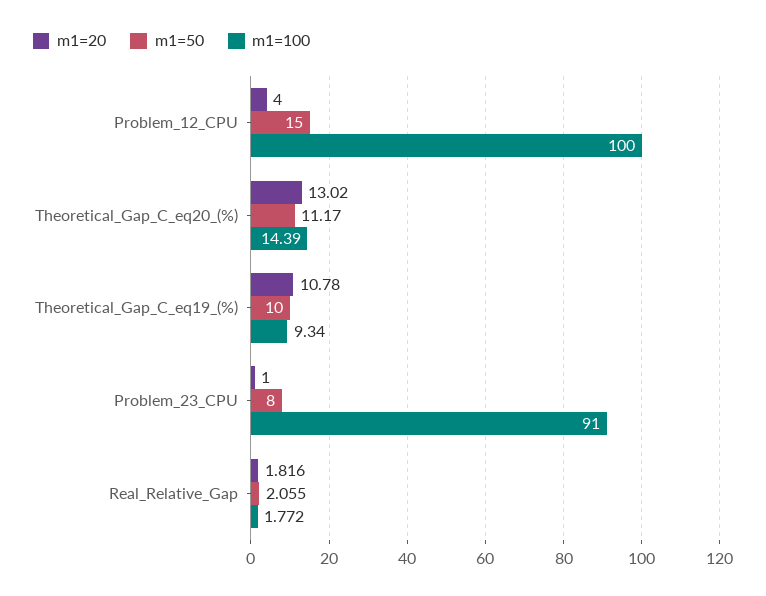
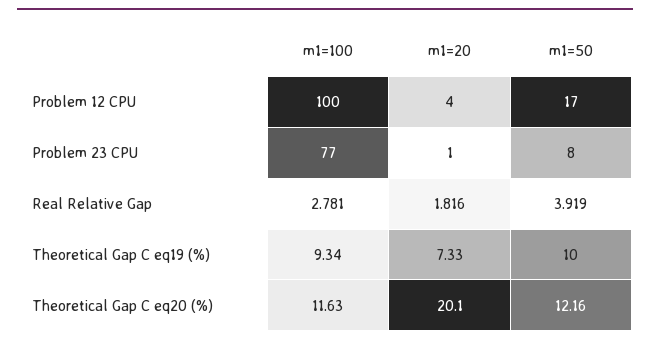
  {
    "m1=20": {
      "Problem_12_CPU": 4,
-     "Theoretical_Gap_C_eq20_(%)": 13.02,
+     "Theoretical_Gap_C_eq20_(%)": 20.1,
-     "Theoretical_Gap_C_eq19_(%)": 10.78,
+     "Theoretical_Gap_C_eq19_(%)": 7.33,
      "Problem_23_CPU": 1,
      "Real_Relative_Gap": 1.816
    },
    "m1=50": {
-     "Problem_12_CPU": 15,
+     "Problem_12_CPU": 17,
-     "Theoretical_Gap_C_eq20_(%)": 11.17,
+     "Theoretical_Gap_C_eq20_(%)": 12.16,
      "Theoretical_Gap_C_eq19_(%)": 10,
      "Problem_23_CPU": 8,
-     "Real_Relative_Gap": 2.055
+     "Real_Relative_Gap": 3.919
    },
    "m1=100": {
      "Problem_12_CPU": 100,
-     "Theoretical_Gap_C_eq20_(%)": 14.39,
+     "Theoretical_Gap_C_eq20_(%)": 11.63,
      "Theoretical_Gap_C_eq19_(%)": 9.34,
-     "Problem_23_CPU": 91,
+     "Problem_23_CPU": 77,
-     "Real_Relative_Gap": 1.772
+     "Real_Relative_Gap": 2.781
    }
  }

